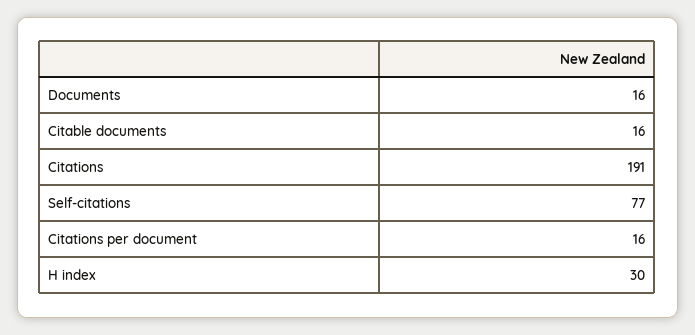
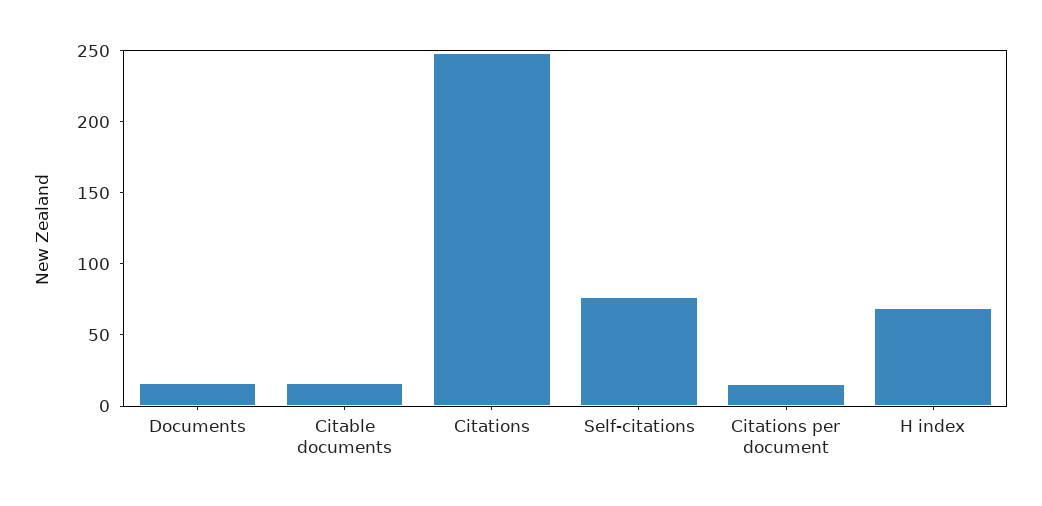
  {
    "Documents": 16,
    "Citable documents": 16,
-   "Citations": 191,
+   "Citations": 250,
    "Self-citations": 77,
    "Citations per document": 16,
-   "H index": 30
+   "H index": 70
  }

